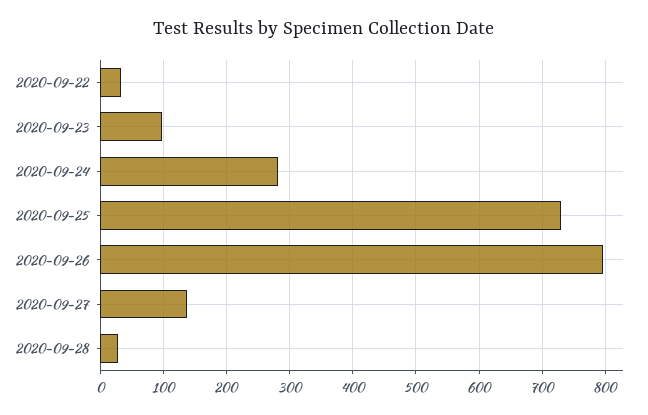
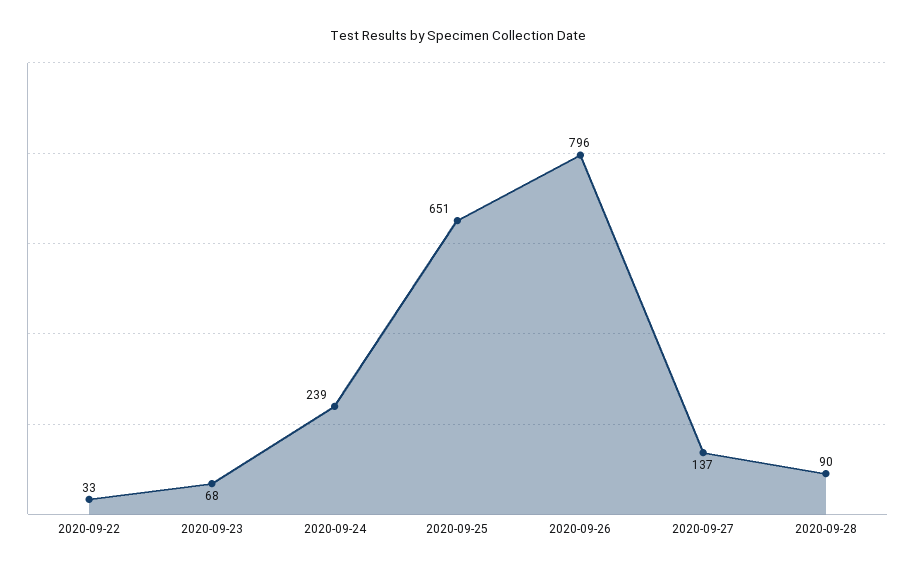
  {
    "2020-09-22": 33,
-   "2020-09-23": 100,
+   "2020-09-23": 68,
-   "2020-09-24": 280,
+   "2020-09-24": 239,
-   "2020-09-25": 730,
+   "2020-09-25": 651,
    "2020-09-26": 796,
    "2020-09-27": 137,
-   "2020-09-28": 30
+   "2020-09-28": 90
  }

